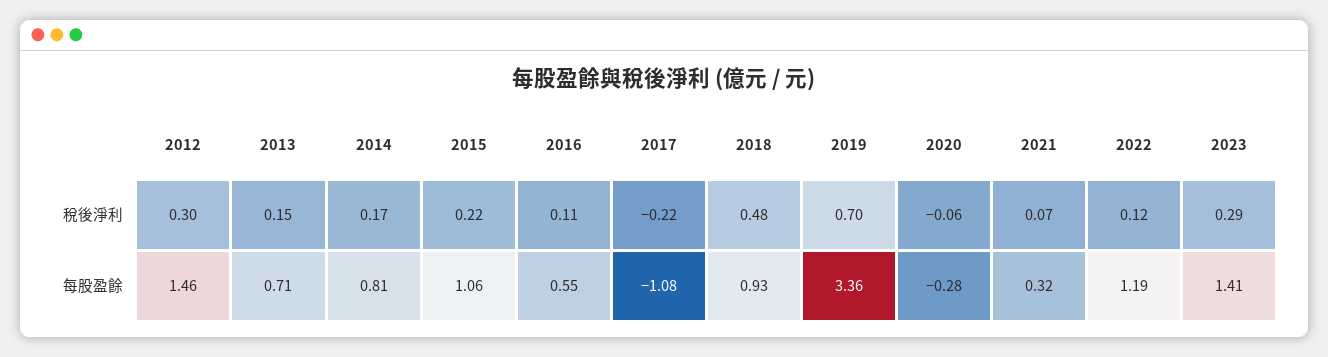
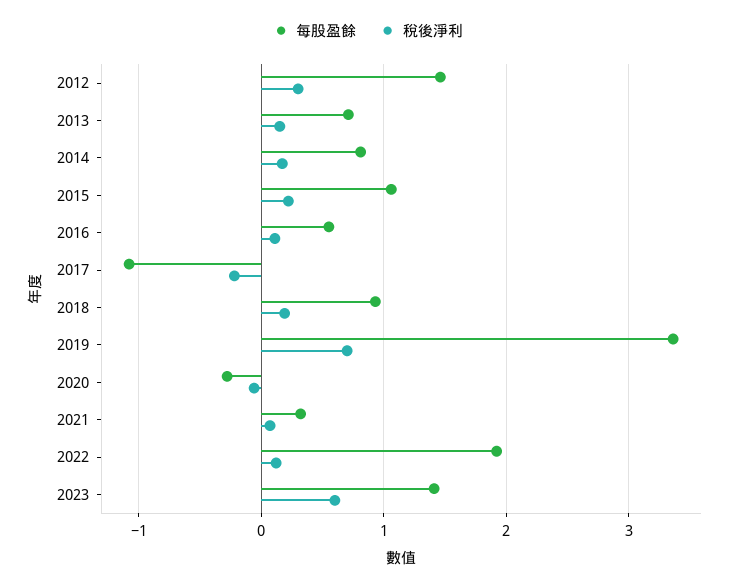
  {
    "稅後淨利": {
      "2012": 0.3,
      "2013": 0.15,
      "2014": 0.17,
      "2015": 0.22,
      "2016": 0.11,
      "2017": -0.22,
-     "2018": 0.48,
+     "2018": 0.2,
      "2019": 0.7,
      "2020": -0.06,
      "2021": 0.07,
      "2022": 0.12,
-     "2023": 0.29
+     "2023": 0.6
    },
    "每股盈餘": {
      "2012": 1.46,
      "2013": 0.71,
      "2014": 0.81,
      "2015": 1.06,
      "2016": 0.55,
      "2017": -1.08,
      "2018": 0.93,
      "2019": 3.36,
      "2020": -0.28,
      "2021": 0.32,
-     "2022": 1.19,
+     "2022": 1.9,
      "2023": 1.41
    }
  }

